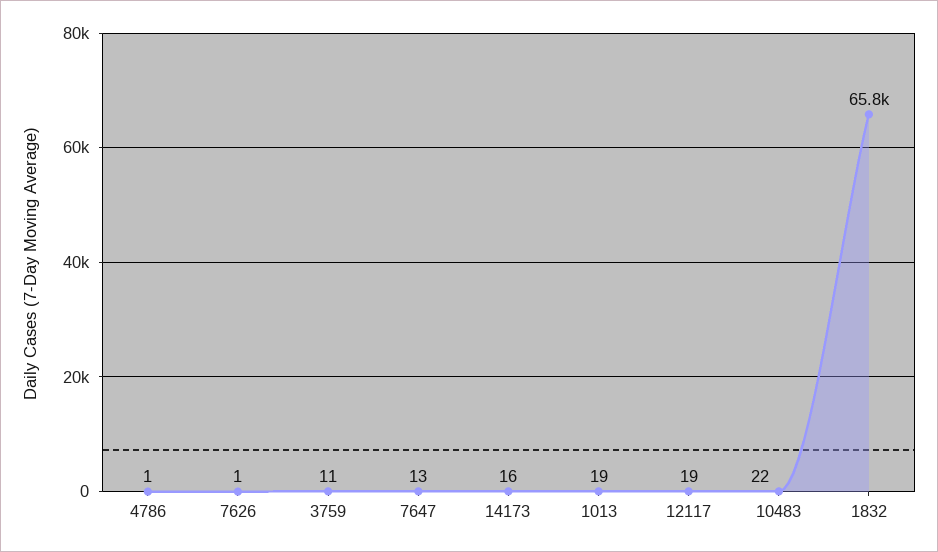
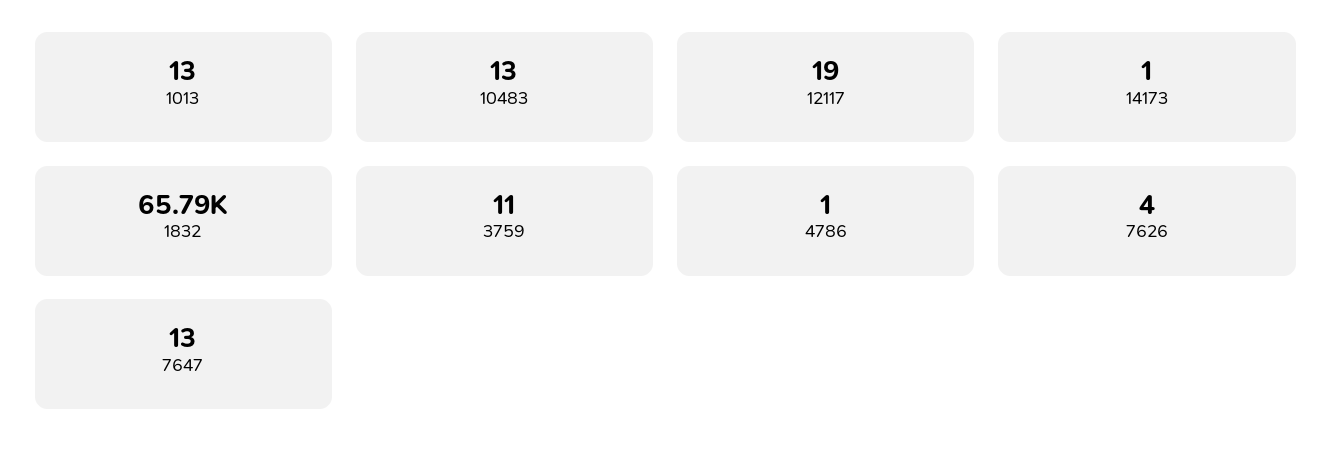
  {
    "4786": 1,
-   "7626": 1,
+   "7626": 4,
    "3759": 11,
    "7647": 13,
-   "14173": 16,
+   "14173": 1,
-   "1013": 19,
+   "1013": 13,
    "12117": 19,
-   "10483": 22,
+   "10483": 13,
    "1832": 65790
  }

